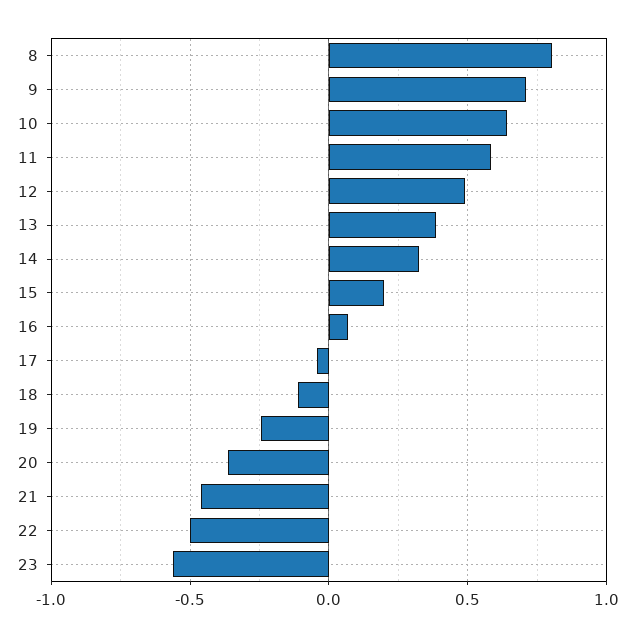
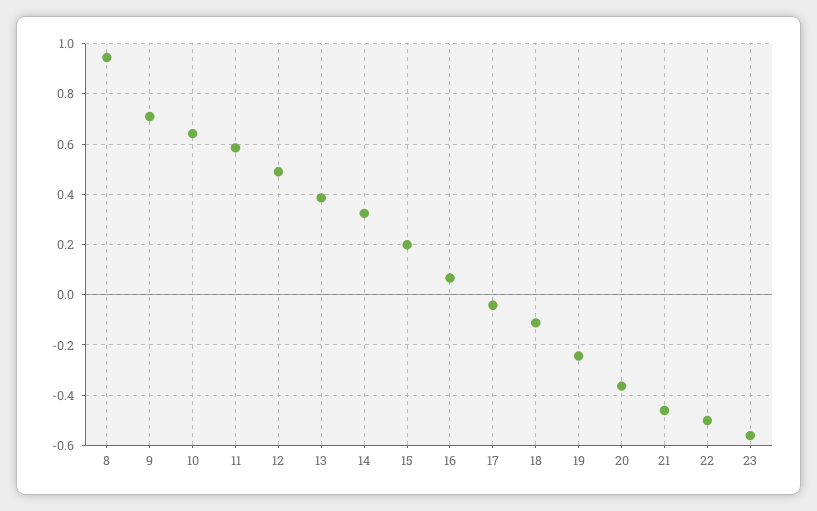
  {
-   "8": 0.8,
+   "8": 0.95,
    "9": 0.7,
    "10": 0.65,
    "11": 0.575,
    "12": 0.5,
    "13": 0.375,
    "14": 0.325,
    "15": 0.2,
    "16": 0.075,
    "17": -0.05,
    "18": -0.1,
    "19": -0.25,
    "20": -0.375,
    "21": -0.45,
    "22": -0.5,
    "23": -0.55
  }

